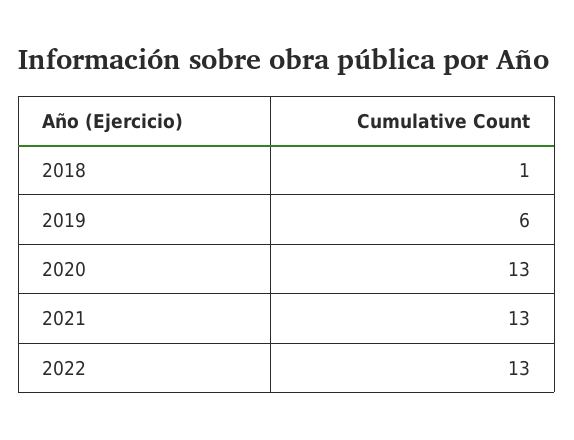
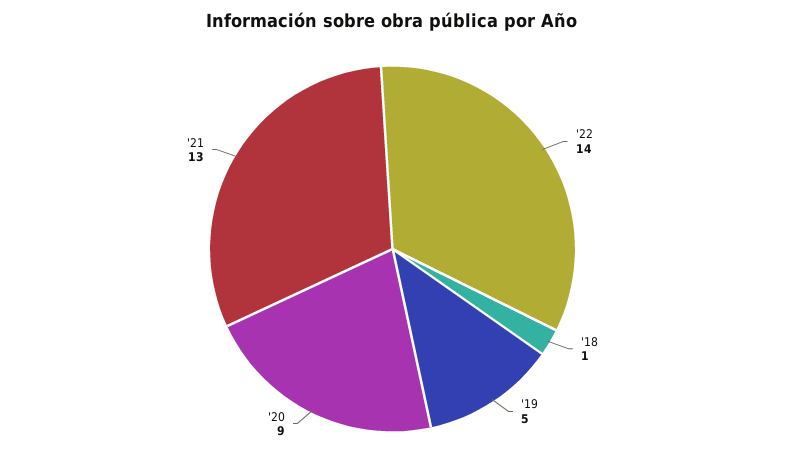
  {
    "2018": 1,
-   "2019": 6,
+   "2019": 5,
-   "2020": 13,
+   "2020": 9,
    "2021": 13,
-   "2022": 13
+   "2022": 14
  }

